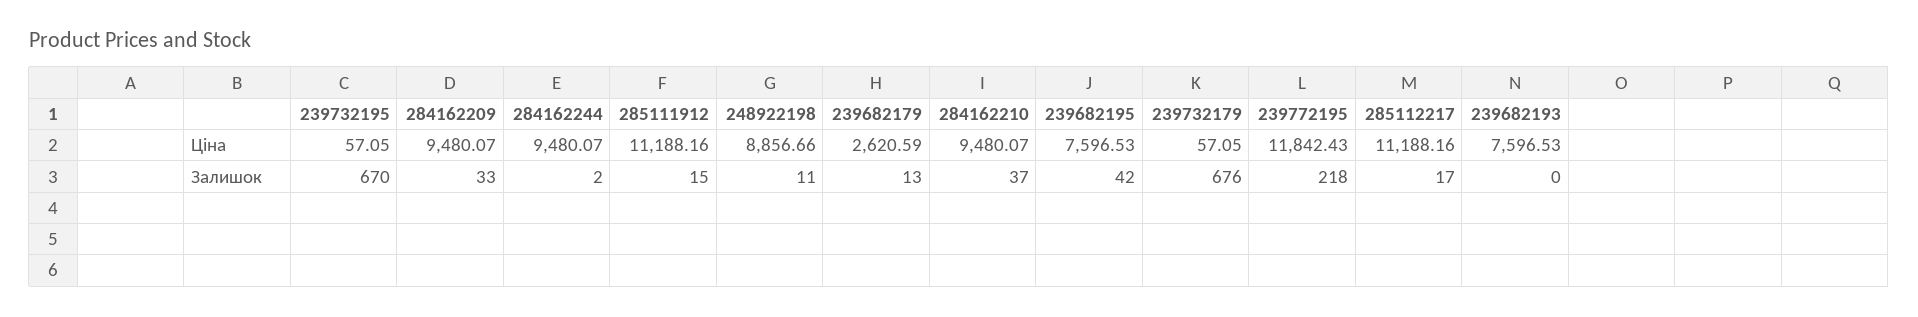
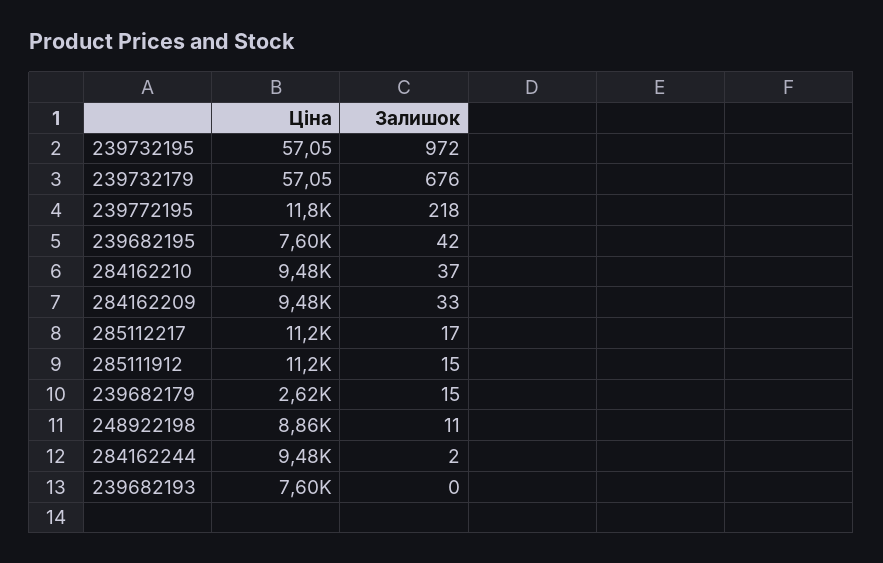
  {
    "239732195": {
      "Ціна": 57.05,
-     "Залишок": 670
+     "Залишок": 972
    },
    "284162209": {
      "Ціна": 9480.07,
      "Залишок": 33
    },
    "284162244": {
      "Ціна": 9480.07,
      "Залишок": 2
    },
    "285111912": {
      "Ціна": 11188.16,
      "Залишок": 15
    },
    "248922198": {
      "Ціна": 8856.66,
      "Залишок": 11
    },
    "239682179": {
      "Ціна": 2620.59,
-     "Залишок": 13
+     "Залишок": 15
    },
    "284162210": {
      "Ціна": 9480.07,
      "Залишок": 37
    },
    "239682195": {
      "Ціна": 7596.53,
      "Залишок": 42
    },
    "239732179": {
      "Ціна": 57.05,
      "Залишок": 676
    },
    "239772195": {
      "Ціна": 11842.43,
      "Залишок": 218
    },
    "285112217": {
      "Ціна": 11188.16,
      "Залишок": 17
    },
    "239682193": {
      "Ціна": 7596.53,
      "Залишок": 0
    }
  }

